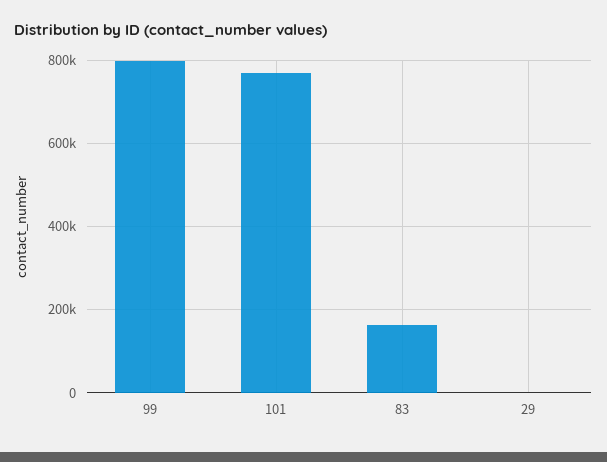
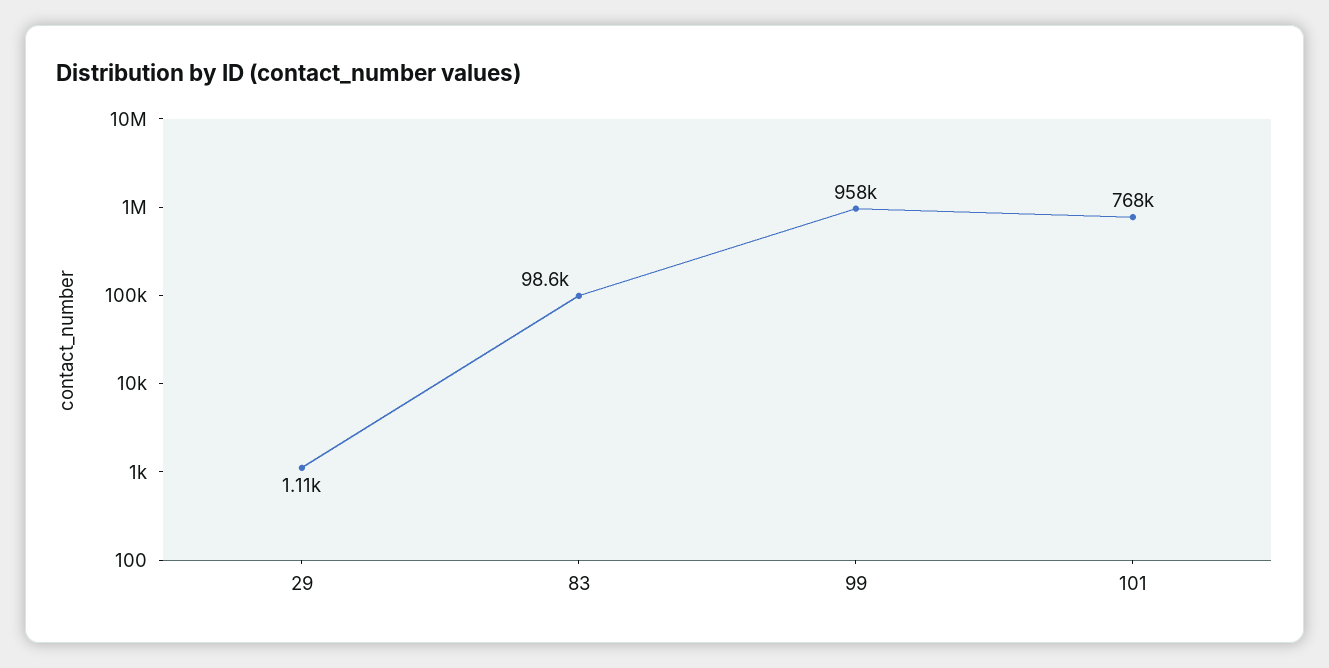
  {
-   "99": 800000,
+   "99": 958000,
    "101": 768000,
-   "83": 160000,
+   "83": 98600,
    "29": 1110
  }

